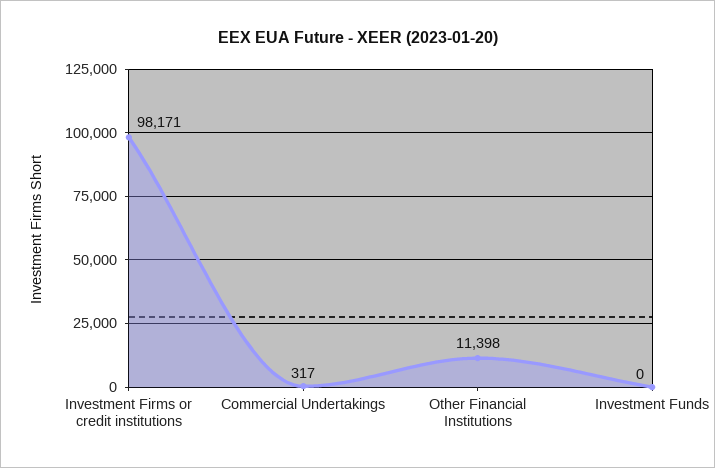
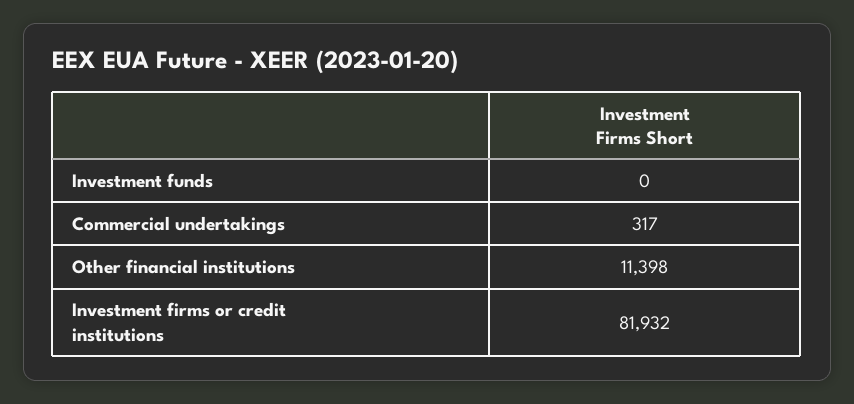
  {
-   "Investment Firms or credit institutions": 98171,
+   "Investment Firms or credit institutions": 81932,
    "Commercial Undertakings": 317,
    "Other Financial Institutions": 11398,
    "Investment Funds": 0
  }

